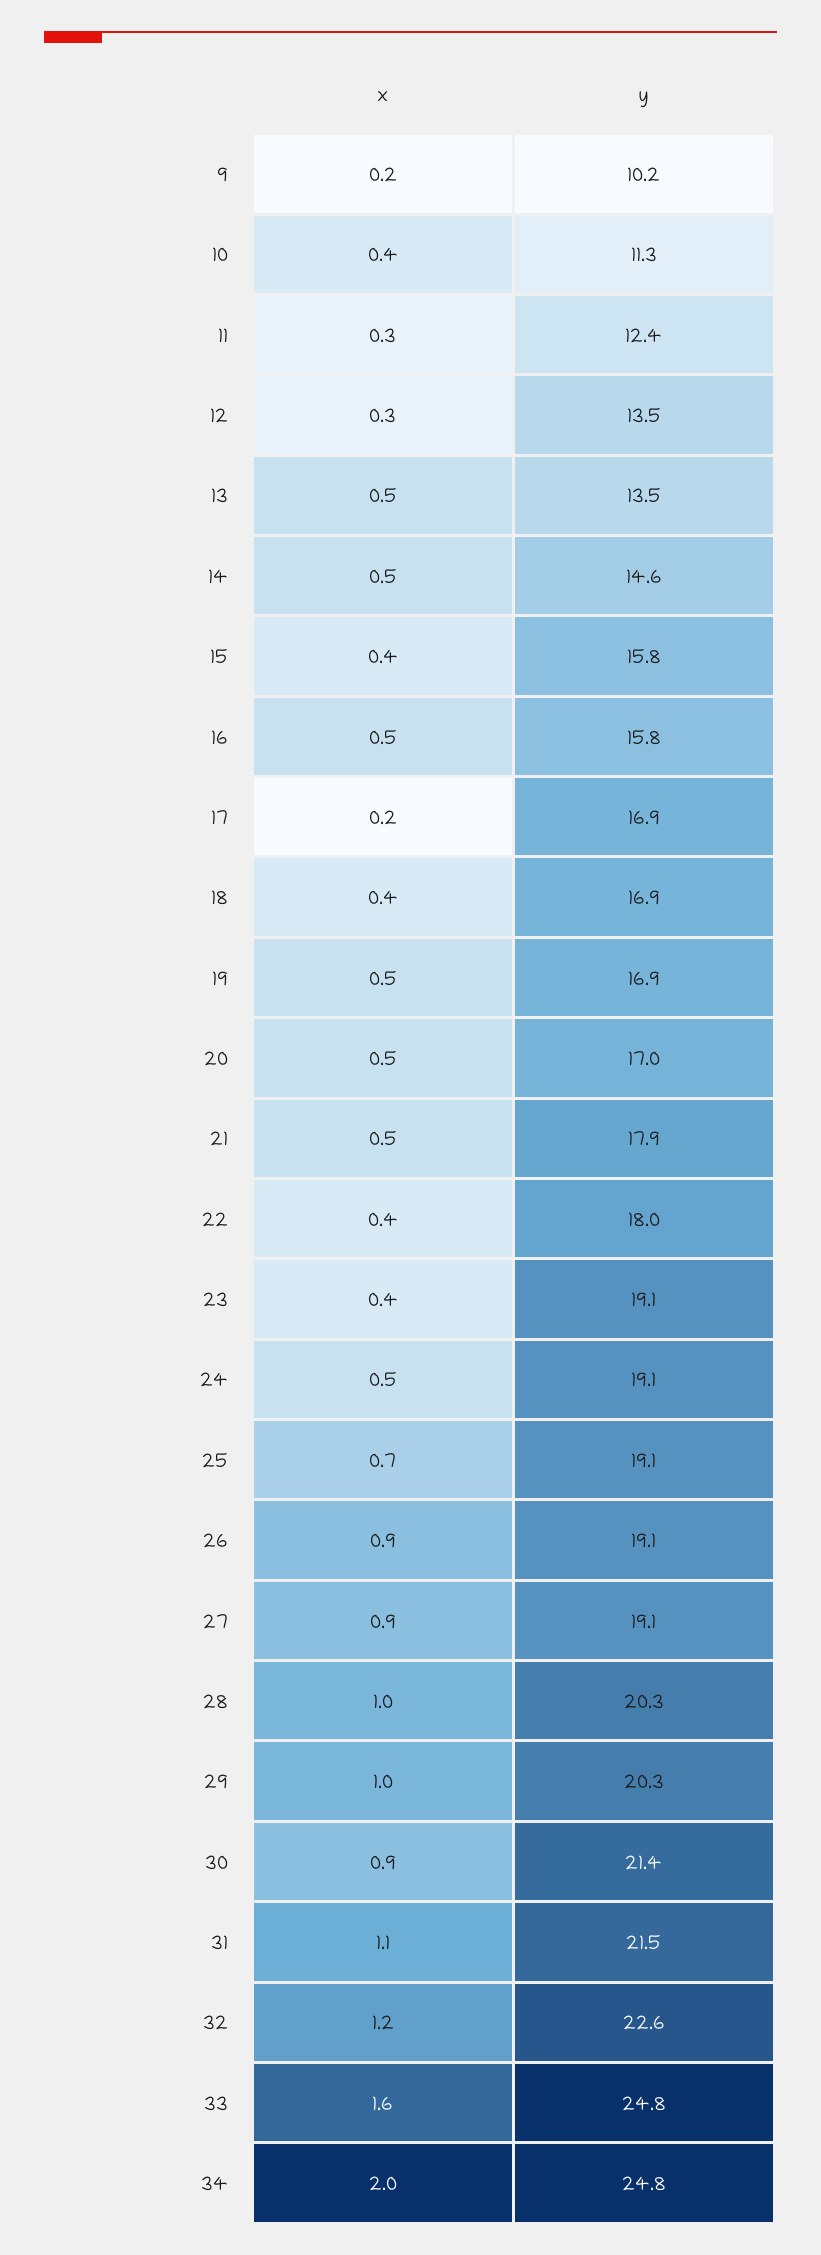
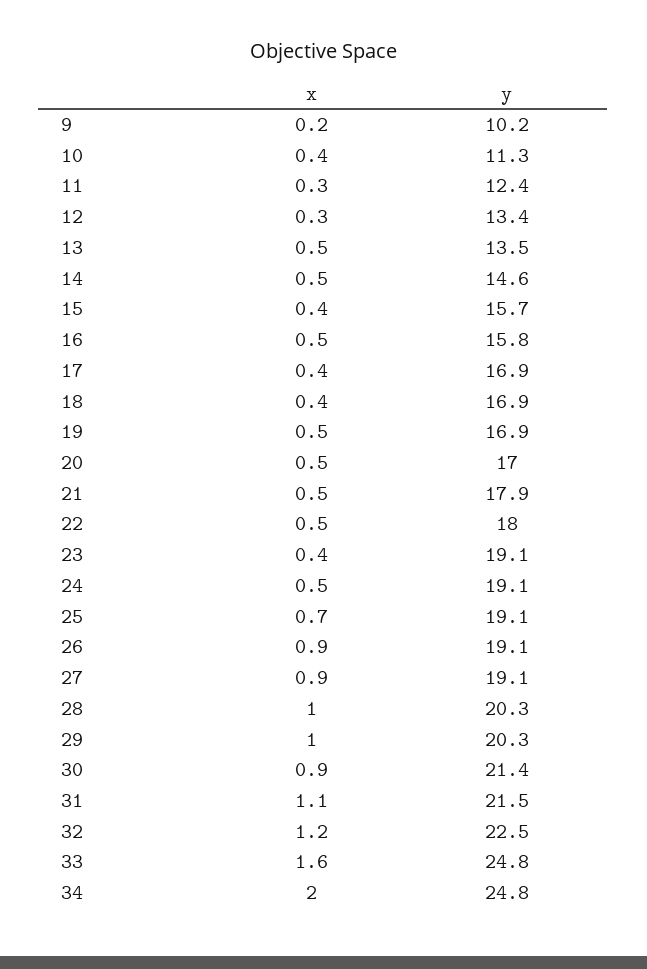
  {
    "x": {
      "9": 0.2,
      "10": 0.4,
      "11": 0.3,
      "12": 0.3,
      "13": 0.5,
      "14": 0.5,
      "15": 0.4,
      "16": 0.5,
-     "17": 0.2,
+     "17": 0.4,
      "18": 0.4,
      "19": 0.5,
      "20": 0.5,
      "21": 0.5,
-     "22": 0.4,
+     "22": 0.5,
      "23": 0.4,
      "24": 0.5,
      "25": 0.7,
      "26": 0.9,
      "27": 0.9,
      "28": 1,
      "29": 1,
      "30": 0.9,
      "31": 1.1,
      "32": 1.2,
      "33": 1.6,
      "34": 2
    },
    "y": {
      "9": 10.2,
      "10": 11.3,
      "11": 12.4,
-     "12": 13.5,
+     "12": 13.4,
      "13": 13.5,
      "14": 14.6,
-     "15": 15.8,
+     "15": 15.7,
      "16": 15.8,
      "17": 16.9,
      "18": 16.9,
      "19": 16.9,
      "20": 17,
      "21": 17.9,
      "22": 18,
      "23": 19.1,
      "24": 19.1,
      "25": 19.1,
      "26": 19.1,
      "27": 19.1,
      "28": 20.3,
      "29": 20.3,
      "30": 21.4,
      "31": 21.5,
-     "32": 22.6,
+     "32": 22.5,
      "33": 24.8,
      "34": 24.8
    }
  }

